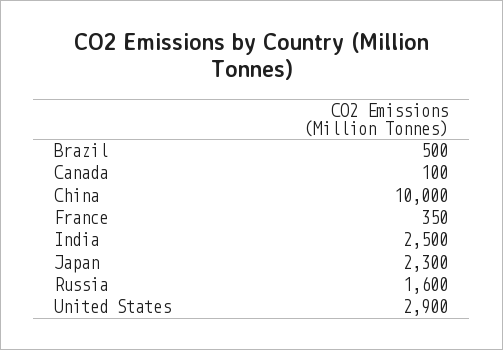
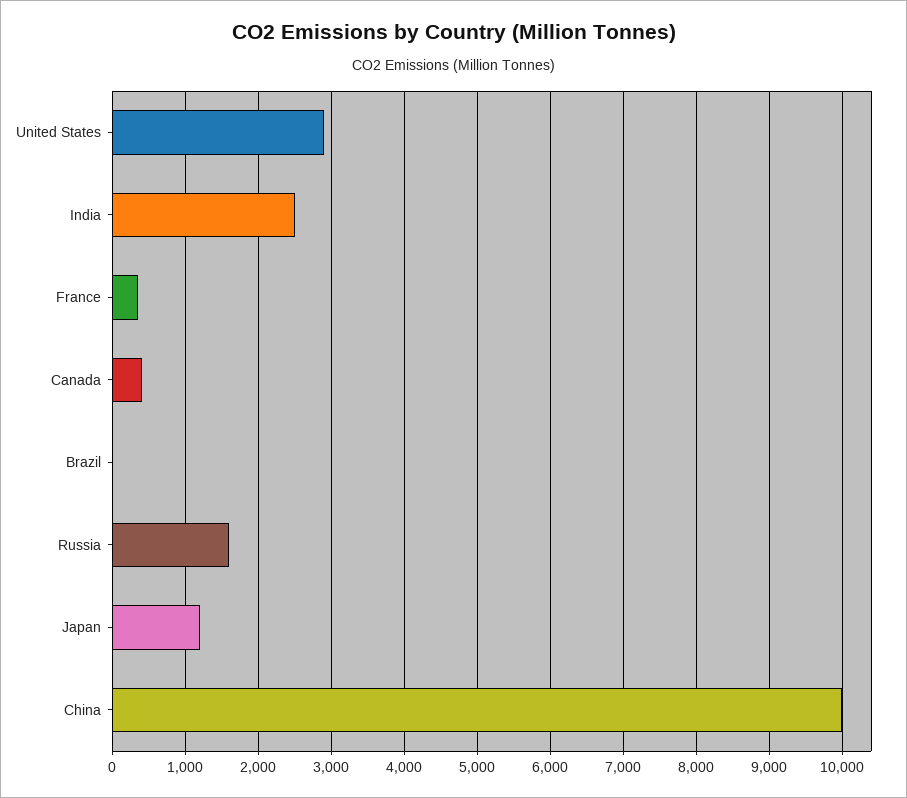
  {
-   "Brazil": 500,
+   "Brazil": 0,
-   "Canada": 100,
+   "Canada": 400,
    "China": 10000,
    "France": 350,
    "India": 2500,
-   "Japan": 2300,
+   "Japan": 1200,
    "Russia": 1600,
    "United States": 2900
  }

